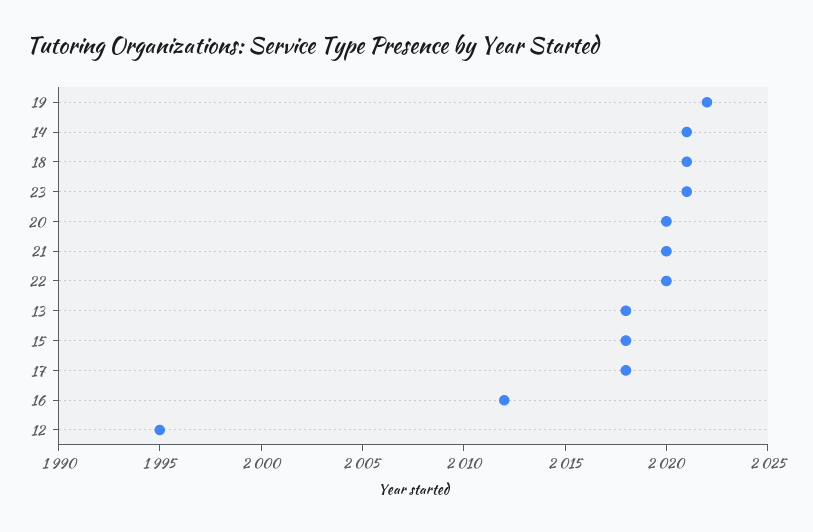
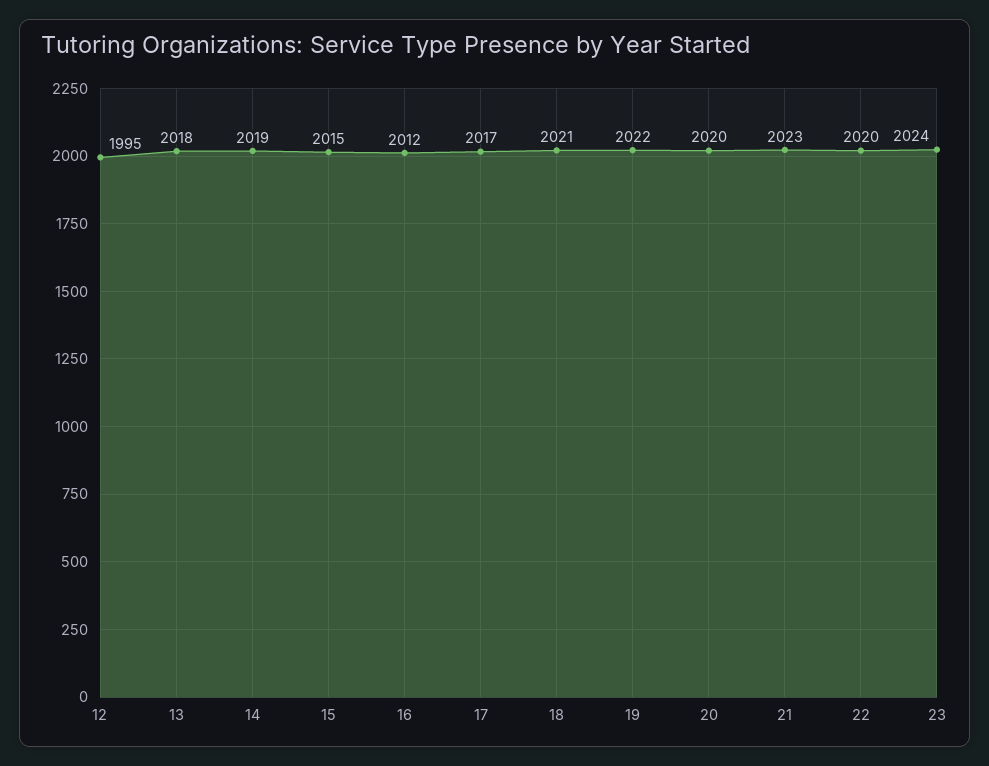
  {
    "19": 2022,
-   "14": 2021,
+   "14": 2019,
    "18": 2021,
-   "23": 2021,
+   "23": 2024,
    "20": 2020,
-   "21": 2020,
+   "21": 2023,
    "22": 2020,
    "13": 2018,
-   "15": 2018,
+   "15": 2015,
-   "17": 2018,
+   "17": 2017,
    "16": 2012,
    "12": 1995
  }

